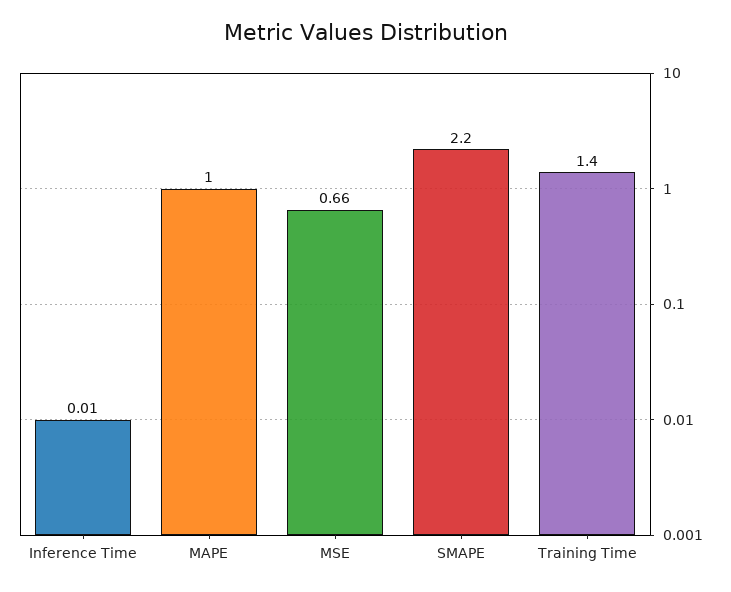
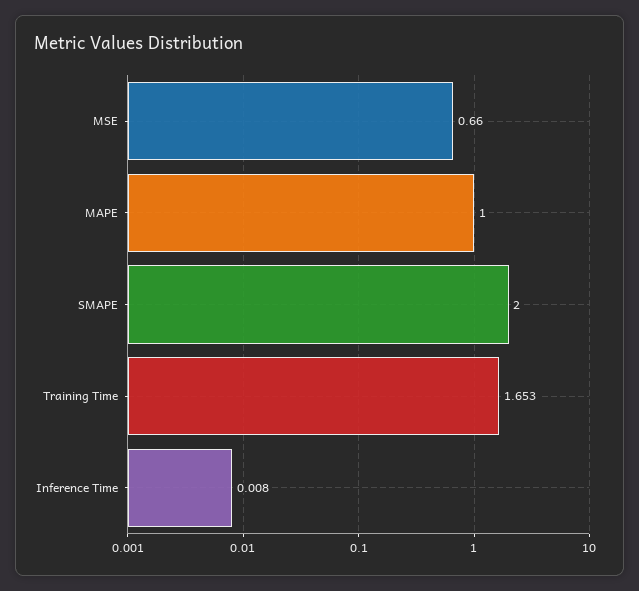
  {
    "Inference Time": 0.008,
    "MAPE": 1,
    "MSE": 0.66,
-   "SMAPE": 2.2,
+   "SMAPE": 2,
-   "Training Time": 1.4
+   "Training Time": 1.653
  }

